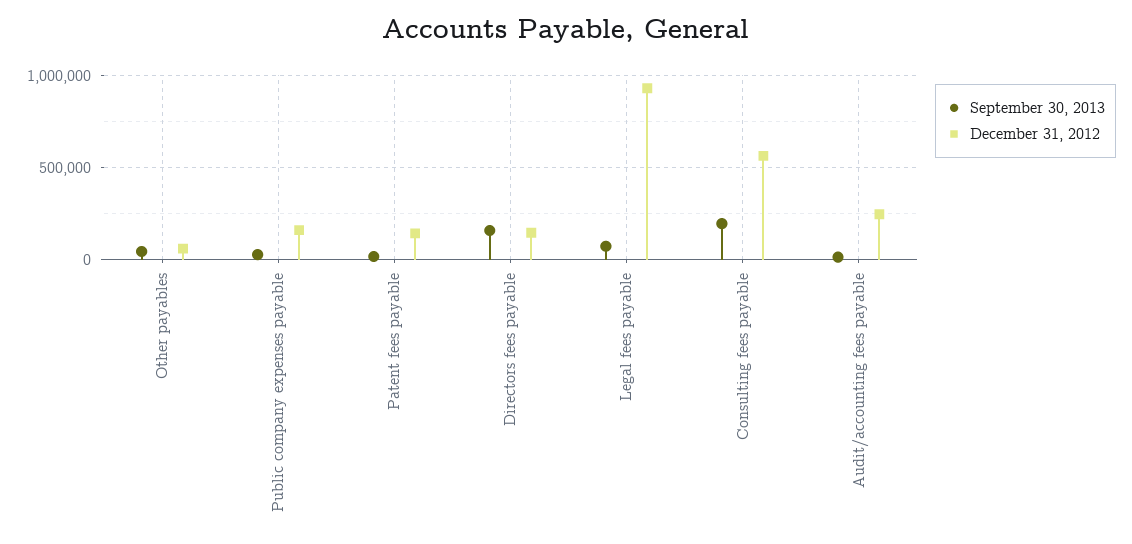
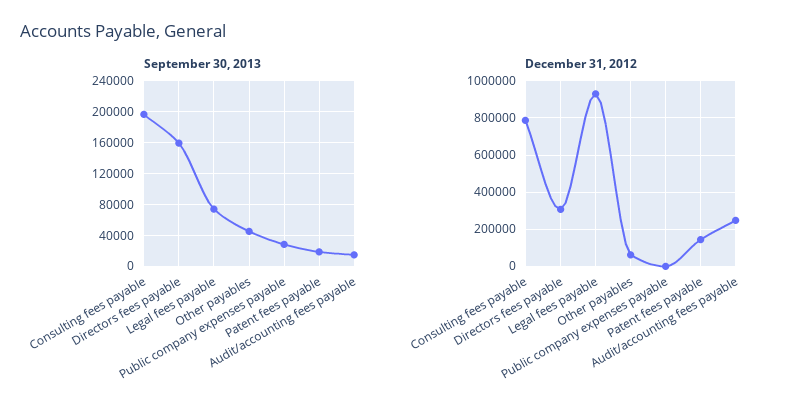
  {
    "September 30, 2013": {
      "Other payables": 50000,
      "Public company expenses payable": 30000,
      "Patent fees payable": 20000,
      "Directors fees payable": 160000,
      "Legal fees payable": 70000,
      "Consulting fees payable": 200000,
      "Audit/accounting fees payable": 10000
    },
    "December 31, 2012": {
      "Other payables": 50000,
-     "Public company expenses payable": 150000,
+     "Public company expenses payable": 0,
      "Patent fees payable": 150000,
-     "Directors fees payable": 150000,
+     "Directors fees payable": 300000,
      "Legal fees payable": 950000,
-     "Consulting fees payable": 550000,
+     "Consulting fees payable": 800000,
      "Audit/accounting fees payable": 250000
    }
  }

